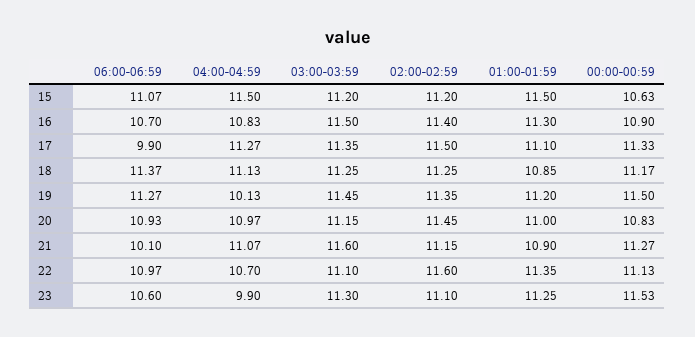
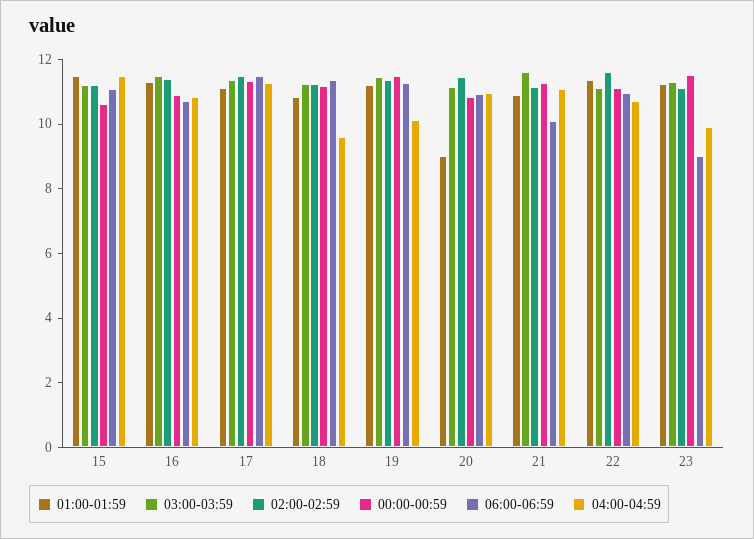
  {
    "06:00-06:59": {
      "15": 11.07,
      "16": 10.7,
-     "17": 9.9,
+     "17": 11.5,
      "18": 11.37,
      "19": 11.27,
      "20": 10.93,
      "21": 10.1,
      "22": 10.97,
-     "23": 10.6
+     "23": 9
    },
    "04:00-04:59": {
      "15": 11.5,
      "16": 10.83,
      "17": 11.27,
-     "18": 11.13,
+     "18": 9.5,
      "19": 10.13,
      "20": 10.97,
      "21": 11.07,
      "22": 10.7,
      "23": 9.9
    },
    "03:00-03:59": {
      "15": 11.2,
      "16": 11.5,
      "17": 11.35,
      "18": 11.25,
      "19": 11.45,
      "20": 11.15,
      "21": 11.6,
      "22": 11.1,
      "23": 11.3
    },
    "02:00-02:59": {
      "15": 11.2,
      "16": 11.4,
      "17": 11.5,
      "18": 11.25,
      "19": 11.35,
      "20": 11.45,
      "21": 11.15,
      "22": 11.6,
      "23": 11.1
    },
    "01:00-01:59": {
      "15": 11.5,
      "16": 11.3,
      "17": 11.1,
      "18": 10.85,
      "19": 11.2,
-     "20": 11,
+     "20": 9,
      "21": 10.9,
      "22": 11.35,
      "23": 11.25
    },
    "00:00-00:59": {
      "15": 10.63,
      "16": 10.9,
      "17": 11.33,
      "18": 11.17,
      "19": 11.5,
      "20": 10.83,
      "21": 11.27,
      "22": 11.13,
      "23": 11.53
    }
  }

